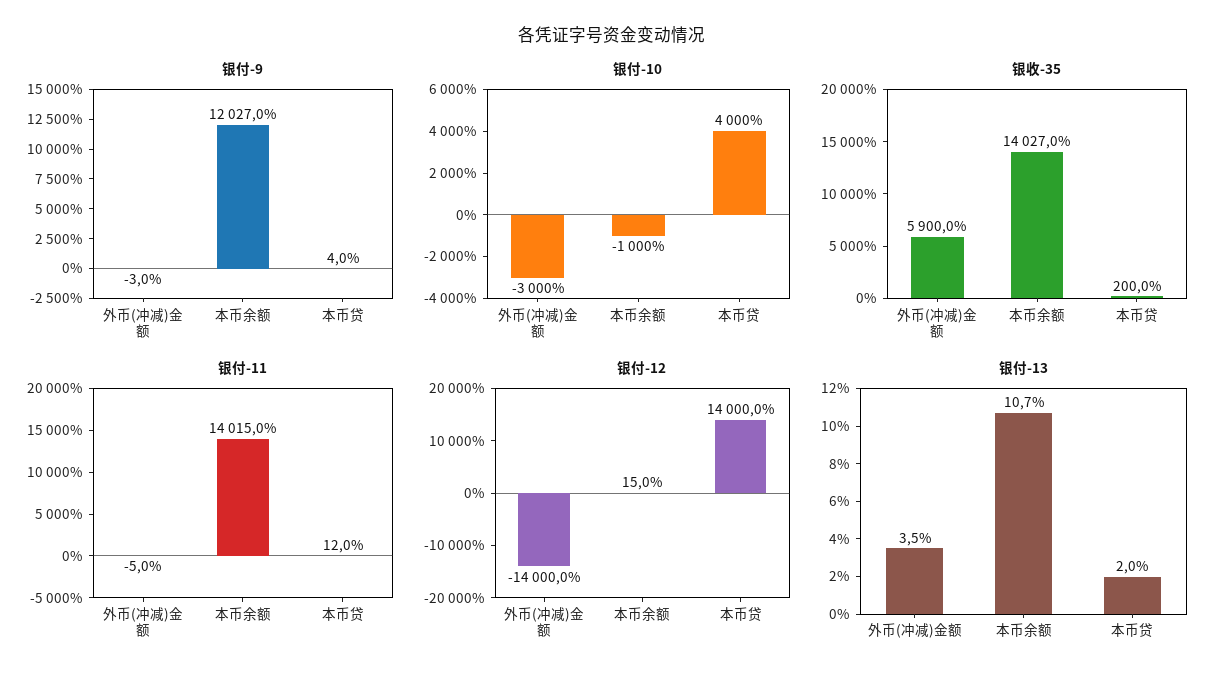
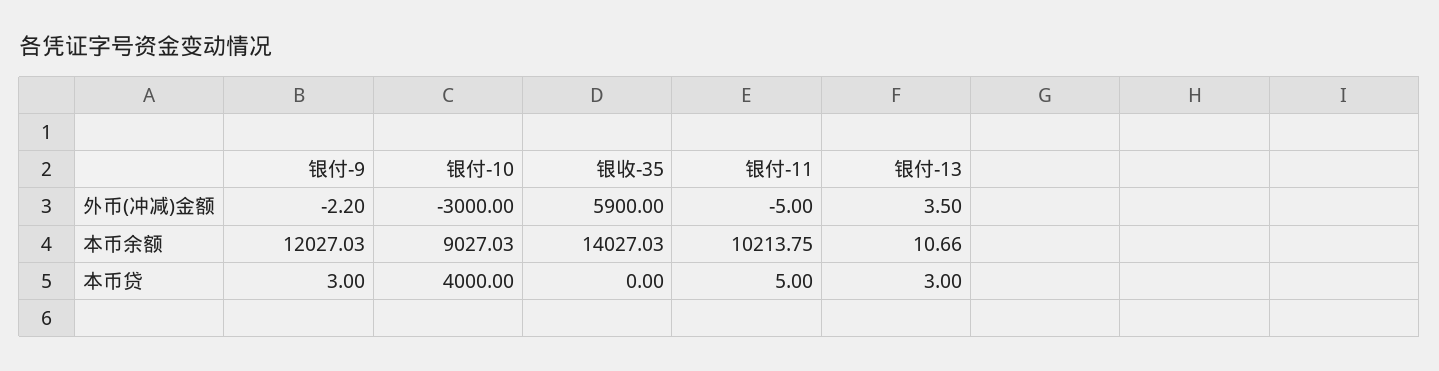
  {
    "银付-9": {
-     "外币(冲减)金额": -3,
+     "外币(冲减)金额": -2.2,
      "本币余额": 12027.03,
-     "本币贷": 4
+     "本币贷": 3
    },
    "银付-10": {
      "外币(冲减)金额": -3000,
-     "本币余额": -1000,
+     "本币余额": 9027.03,
      "本币贷": 4000
    },
    "银收-35": {
      "外币(冲减)金额": 5900,
      "本币余额": 14027.03,
-     "本币贷": 200
+     "本币贷": 0
    },
    "银付-11": {
      "外币(冲减)金额": -5,
-     "本币余额": 14015,
+     "本币余额": 10213.75,
-     "本币贷": 12
+     "本币贷": 5
    },
-   "银付-12": {
-     "外币(冲减)金额": -14000,
-     "本币余额": 15,
-     "本币贷": 14000
-   },
    "银付-13": {
      "外币(冲减)金额": 3.5,
      "本币余额": 10.66,
-     "本币贷": 2
+     "本币贷": 3
    }
  }

